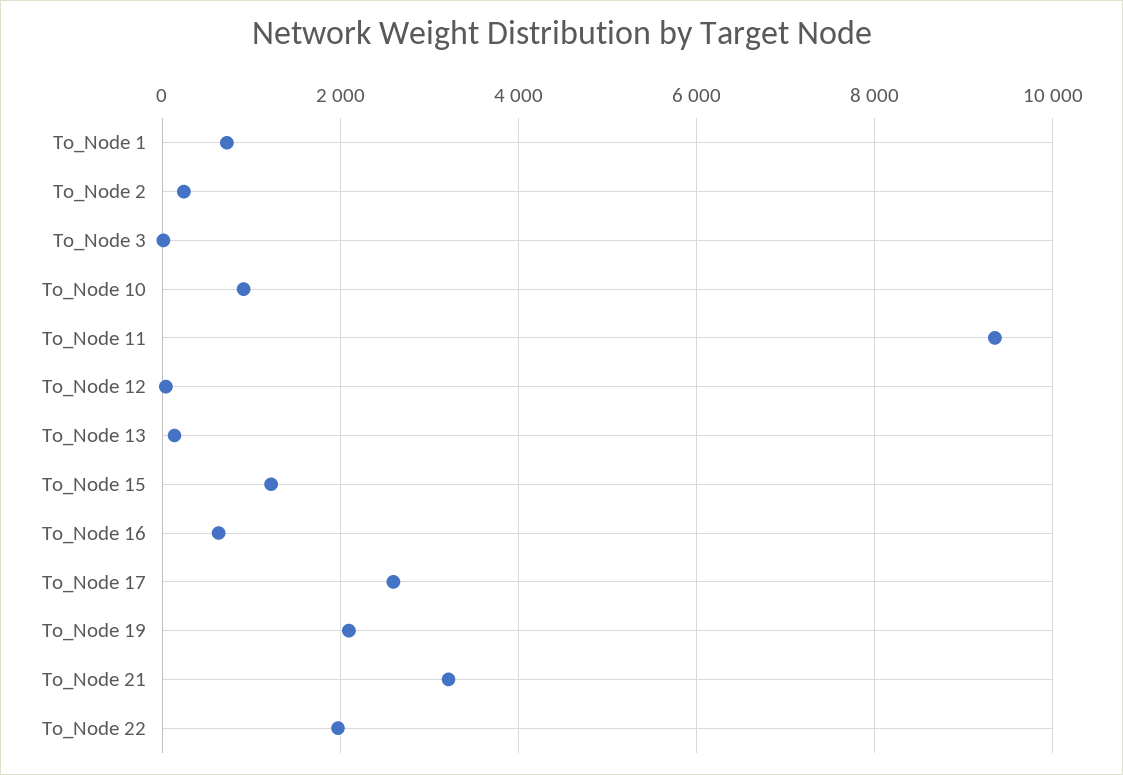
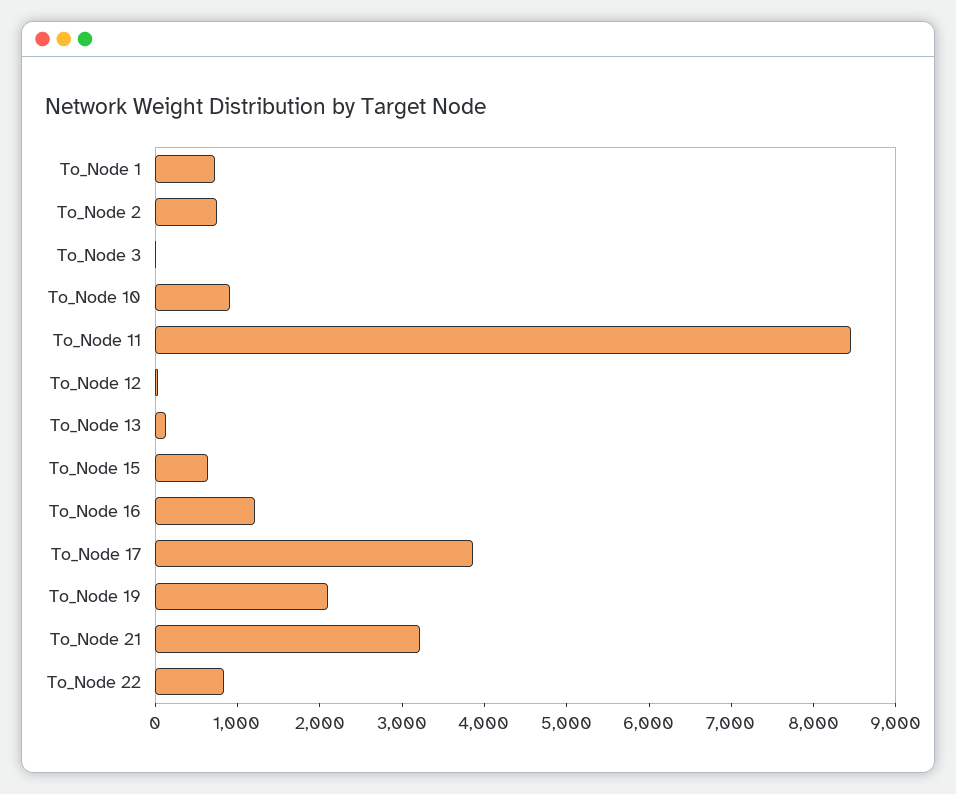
  {
    "To_Node 1": 800,
-   "To_Node 2": 200,
+   "To_Node 2": 800,
    "To_Node 3": 0,
    "To_Node 10": 1000,
-   "To_Node 11": 9400,
+   "To_Node 11": 8400,
    "To_Node 12": 0,
    "To_Node 13": 200,
-   "To_Node 15": 1200,
+   "To_Node 15": 600,
-   "To_Node 16": 600,
+   "To_Node 16": 1200,
-   "To_Node 17": 2600,
+   "To_Node 17": 3800,
    "To_Node 19": 2000,
    "To_Node 21": 3200,
-   "To_Node 22": 2000
+   "To_Node 22": 800
  }

